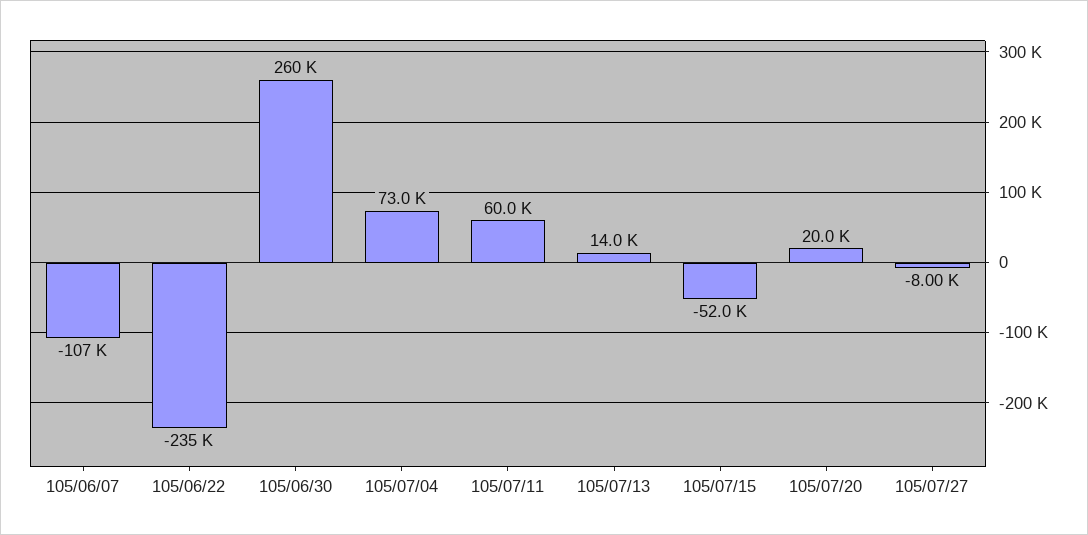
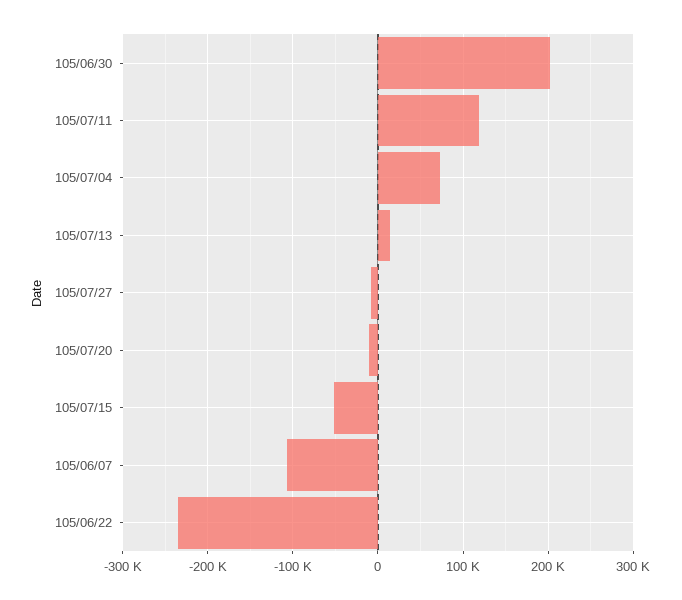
  {
    "105/06/07": -107000,
    "105/06/22": -235000,
-   "105/06/30": 260000,
+   "105/06/30": 200000,
    "105/07/04": 73000,
-   "105/07/11": 60000,
+   "105/07/11": 120000,
    "105/07/13": 14000,
    "105/07/15": -52000,
-   "105/07/20": 20000,
+   "105/07/20": -10000,
    "105/07/27": -8000
  }

